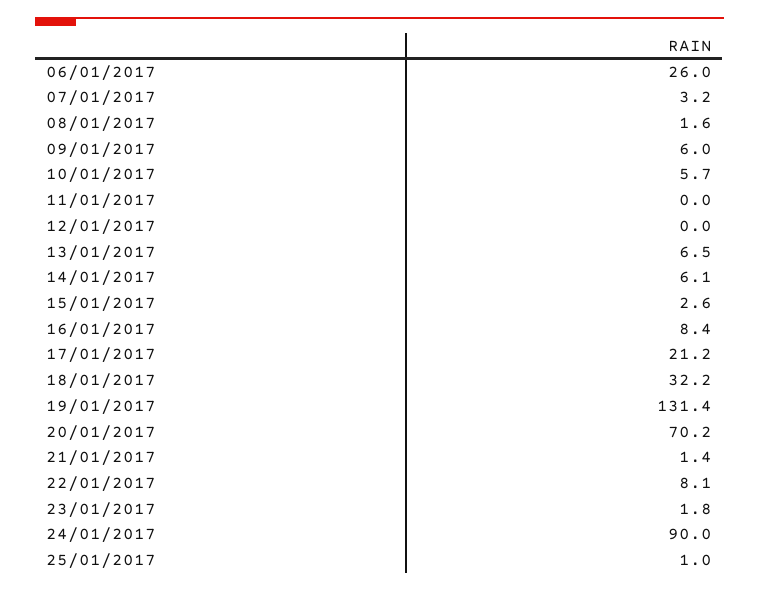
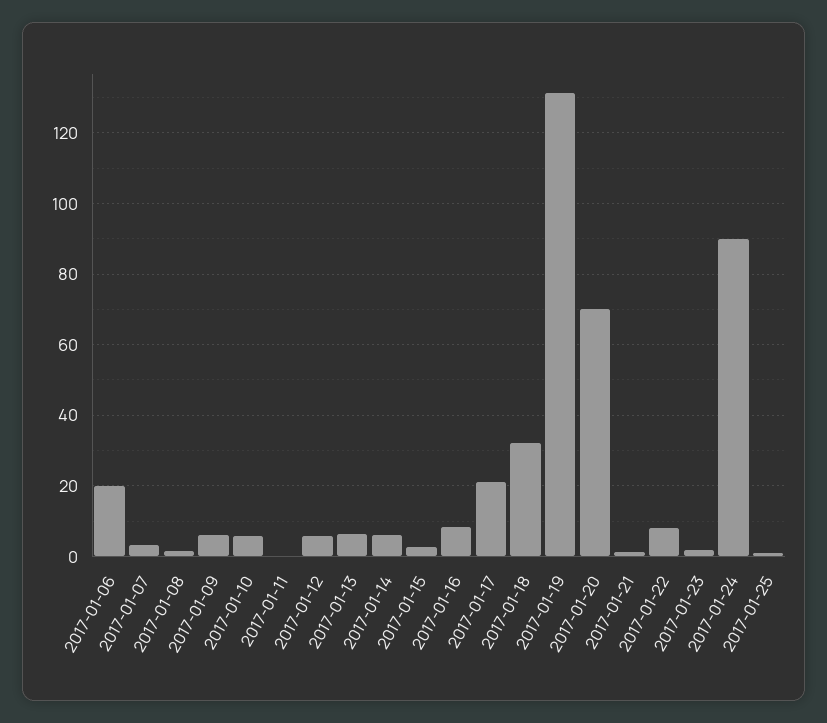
  {
-   "06/01/2017": 26,
+   "06/01/2017": 20,
    "07/01/2017": 3.2,
    "08/01/2017": 1.6,
    "09/01/2017": 6,
    "10/01/2017": 5.7,
    "11/01/2017": 0,
-   "12/01/2017": 0,
+   "12/01/2017": 6,
    "13/01/2017": 6.5,
    "14/01/2017": 6.1,
    "15/01/2017": 2.6,
    "16/01/2017": 8.4,
    "17/01/2017": 21.2,
    "18/01/2017": 32.2,
    "19/01/2017": 131.4,
    "20/01/2017": 70.2,
    "21/01/2017": 1.4,
    "22/01/2017": 8.1,
    "23/01/2017": 1.8,
    "24/01/2017": 90,
    "25/01/2017": 1
  }

